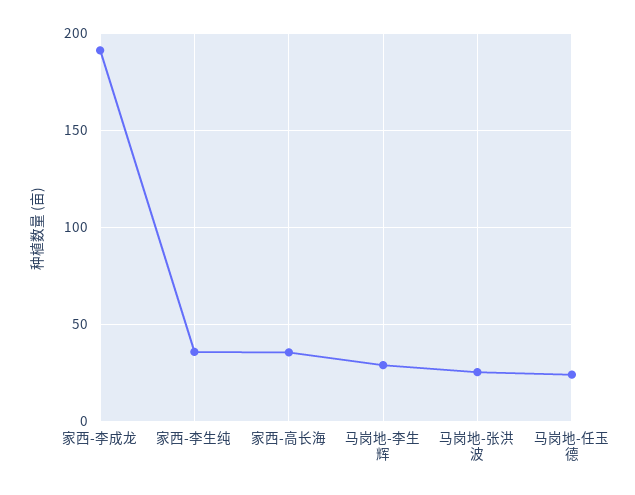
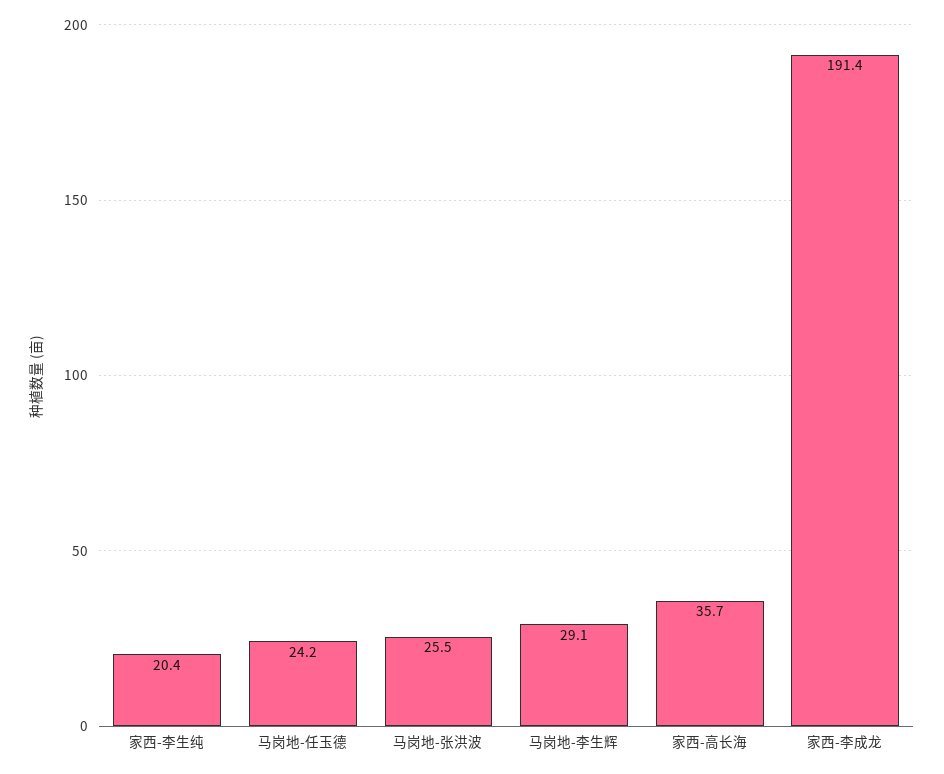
  {
    "家西-李成龙": 191.4,
-   "家西-李生纯": 35,
+   "家西-李生纯": 20.4,
    "家西-高长海": 35.7,
    "马岗地-李生辉": 29.1,
    "马岗地-张洪波": 25.5,
    "马岗地-任玉德": 24.2
  }

